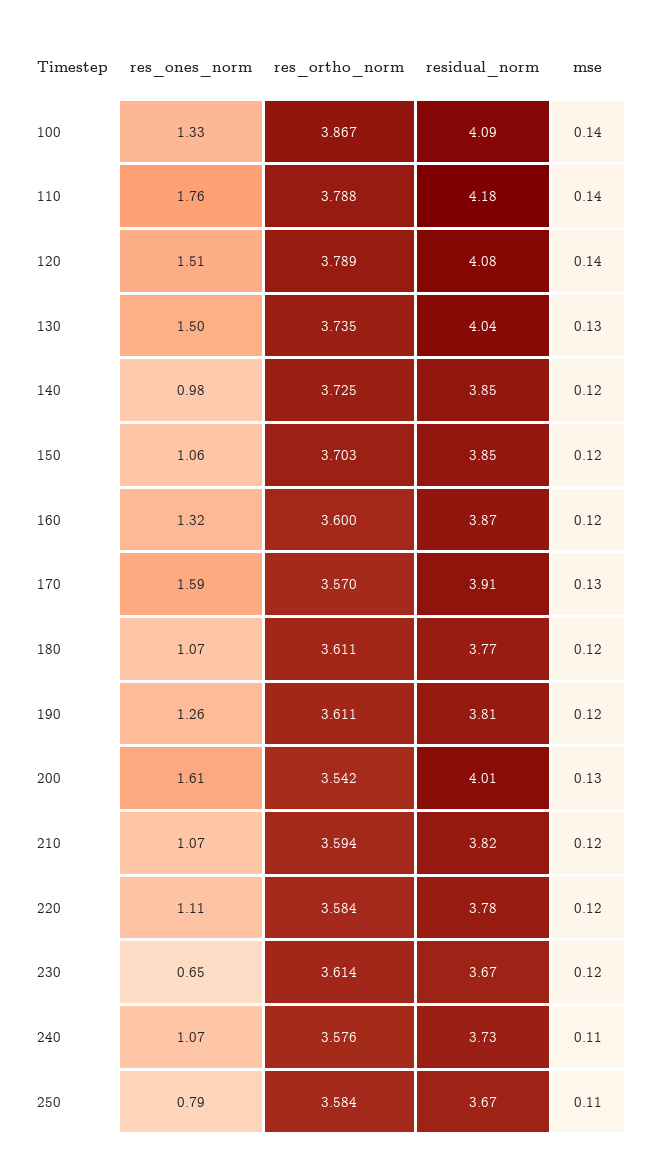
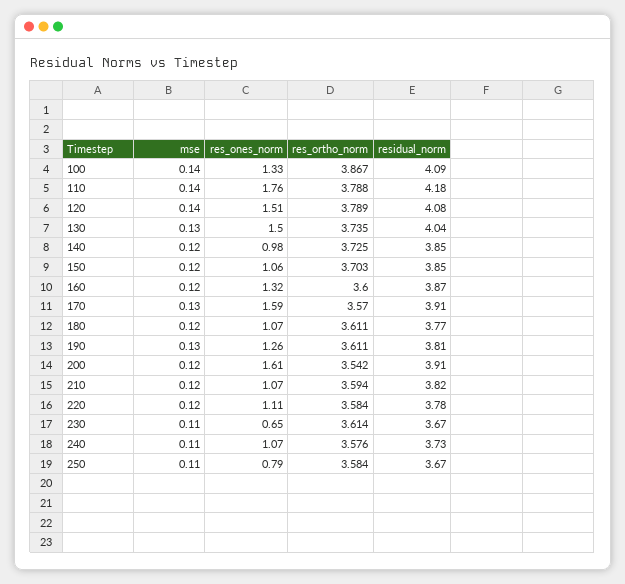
  {
    "res_ones_norm": {
      "100": 1.33,
      "110": 1.76,
      "120": 1.51,
      "130": 1.5,
      "140": 0.98,
      "150": 1.06,
      "160": 1.32,
      "170": 1.59,
      "180": 1.07,
      "190": 1.26,
      "200": 1.61,
      "210": 1.07,
      "220": 1.11,
      "230": 0.65,
      "240": 1.07,
      "250": 0.79
    },
    "res_ortho_norm": {
      "100": 3.867,
      "110": 3.788,
      "120": 3.789,
      "130": 3.735,
      "140": 3.725,
      "150": 3.703,
      "160": 3.6,
      "170": 3.57,
      "180": 3.611,
      "190": 3.611,
      "200": 3.542,
      "210": 3.594,
      "220": 3.584,
      "230": 3.614,
      "240": 3.576,
      "250": 3.584
    },
    "residual_norm": {
      "100": 4.09,
      "110": 4.18,
      "120": 4.08,
      "130": 4.04,
      "140": 3.85,
      "150": 3.85,
      "160": 3.87,
      "170": 3.91,
      "180": 3.77,
      "190": 3.81,
-     "200": 4.01,
+     "200": 3.91,
      "210": 3.82,
      "220": 3.78,
      "230": 3.67,
      "240": 3.73,
      "250": 3.67
    },
    "mse": {
      "100": 0.14,
      "110": 0.14,
      "120": 0.14,
      "130": 0.13,
      "140": 0.12,
      "150": 0.12,
      "160": 0.12,
      "170": 0.13,
      "180": 0.12,
-     "190": 0.12,
+     "190": 0.13,
-     "200": 0.13,
+     "200": 0.12,
      "210": 0.12,
      "220": 0.12,
-     "230": 0.12,
+     "230": 0.11,
      "240": 0.11,
      "250": 0.11
    }
  }

